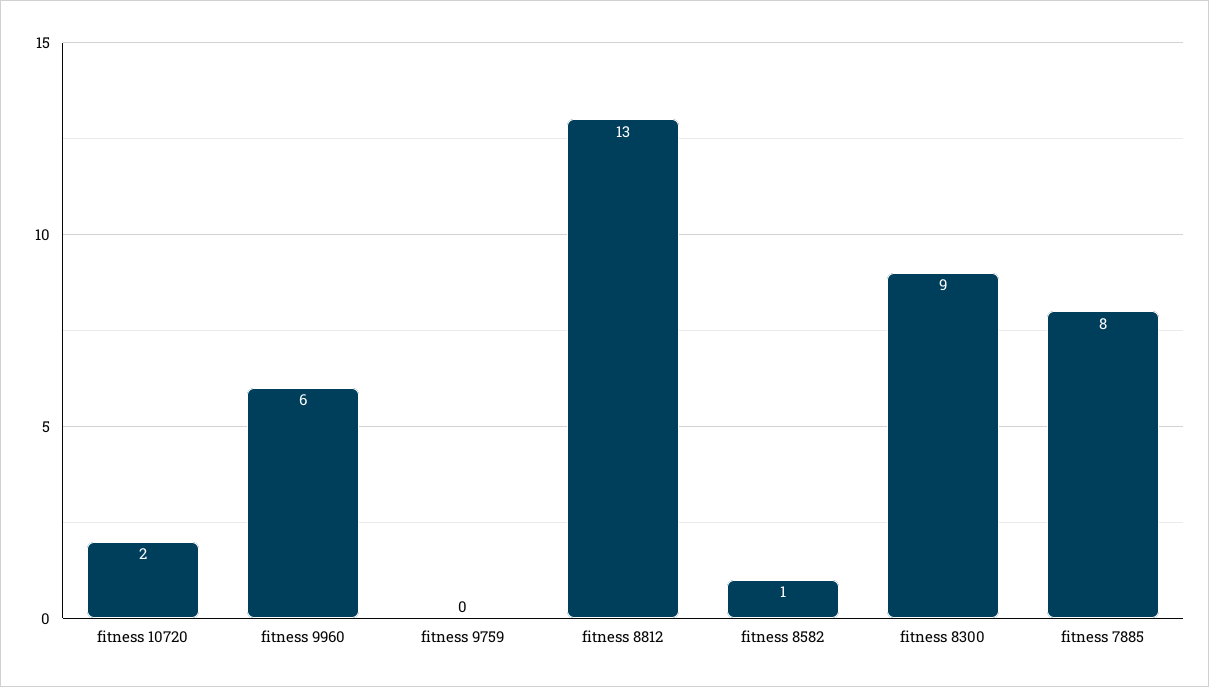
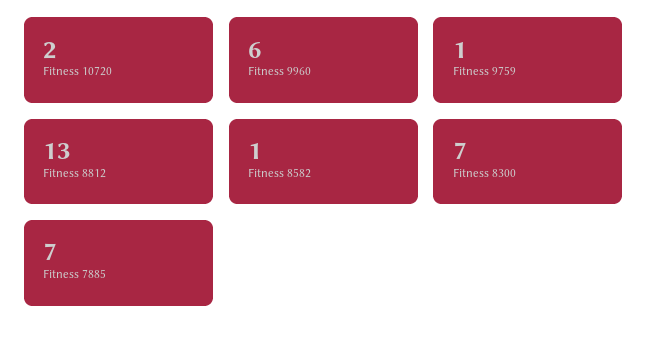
  {
    "fitness 10720": 2,
    "fitness 9960": 6,
-   "fitness 9759": 0,
+   "fitness 9759": 1,
    "fitness 8812": 13,
    "fitness 8582": 1,
-   "fitness 8300": 9,
+   "fitness 8300": 7,
-   "fitness 7885": 8
+   "fitness 7885": 7
  }

